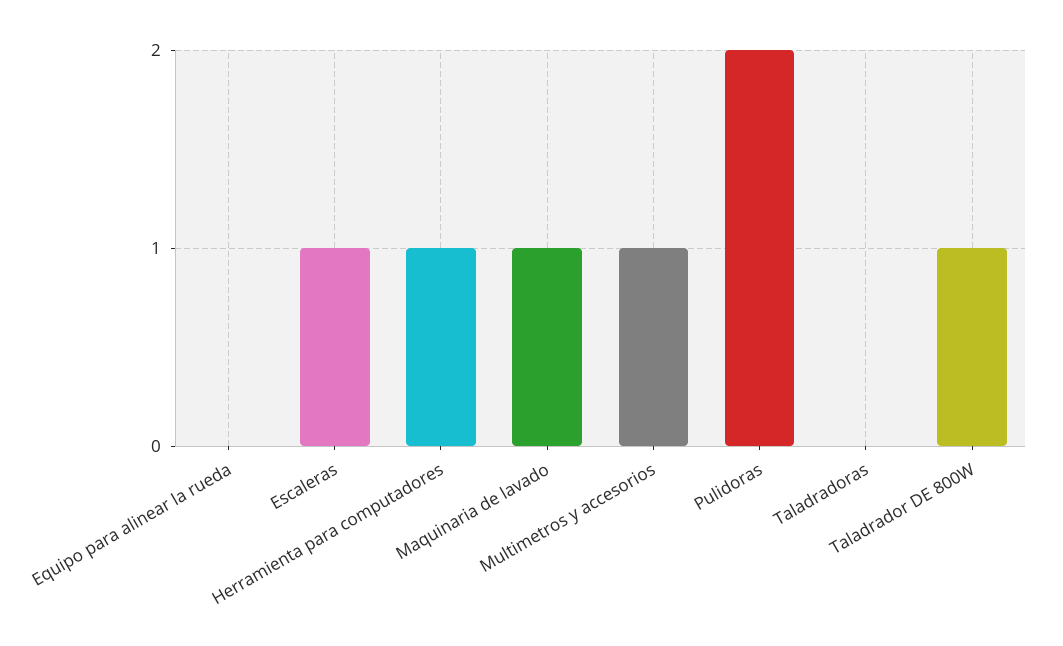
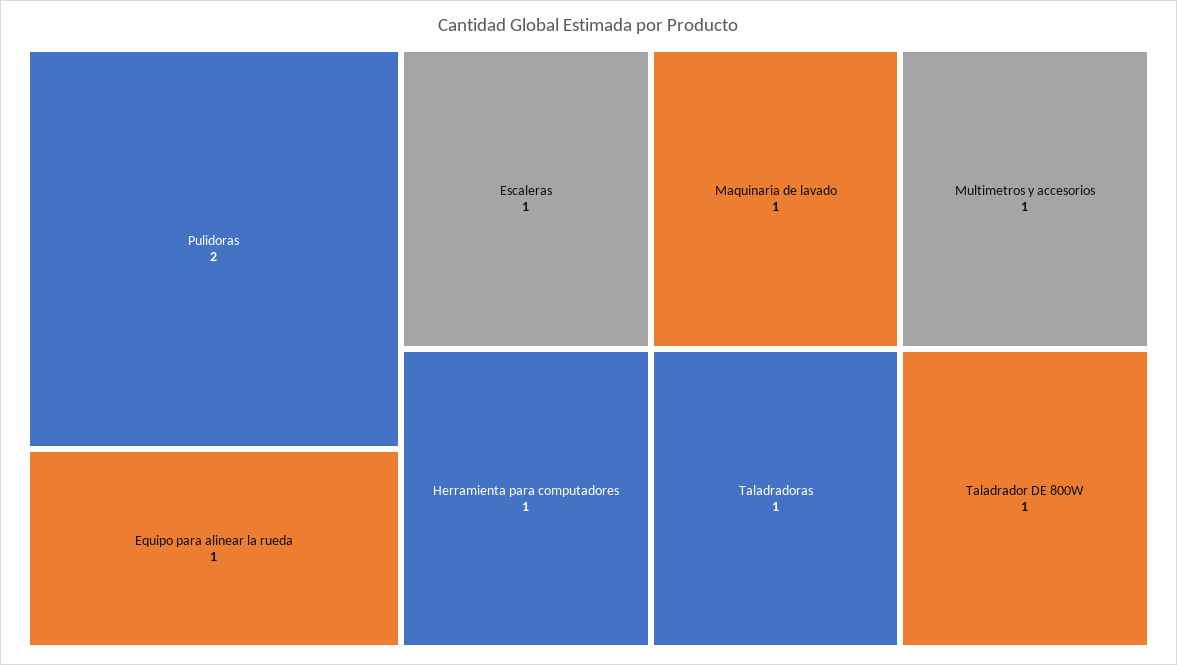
  {
-   "Equipo para alinear la rueda": 0,
+   "Equipo para alinear la rueda": 1,
    "Escaleras": 1,
    "Herramienta para computadores": 1,
    "Maquinaria de lavado": 1,
    "Multimetros y accesorios": 1,
    "Pulidoras": 2,
-   "Taladradoras": 0,
+   "Taladradoras": 1,
    "Taladrador DE 800W": 1
  }

